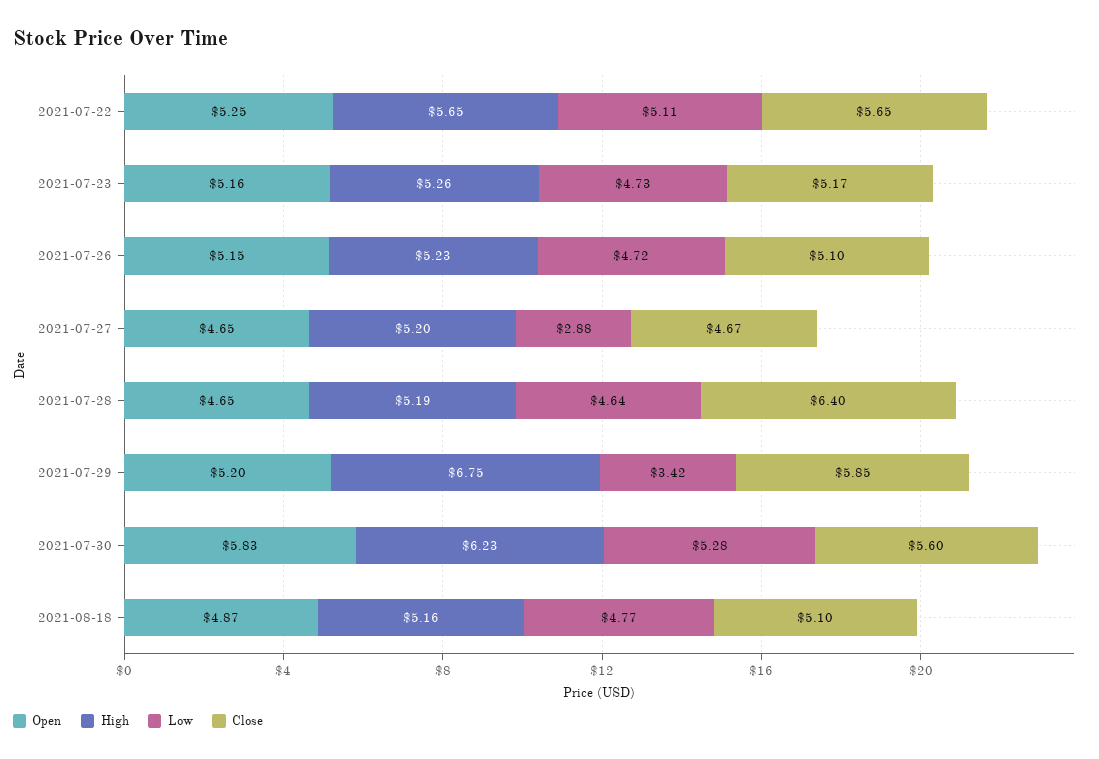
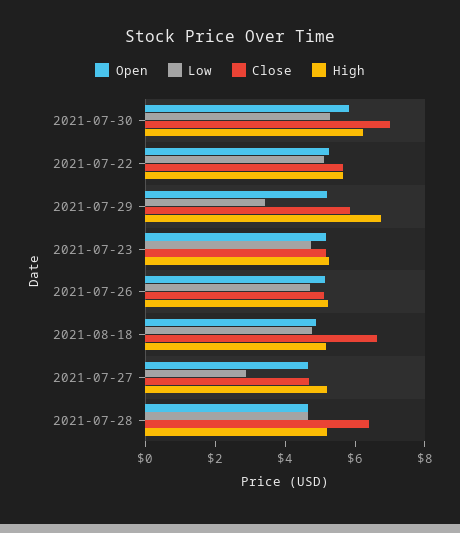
  {
    "Open": {
      "2021-07-22": 5.25,
      "2021-07-23": 5.16,
      "2021-07-26": 5.15,
      "2021-07-27": 4.65,
      "2021-07-28": 4.65,
      "2021-07-29": 5.2,
      "2021-07-30": 5.83,
      "2021-08-18": 4.87
    },
    "High": {
      "2021-07-22": 5.65,
      "2021-07-23": 5.26,
      "2021-07-26": 5.23,
      "2021-07-27": 5.2,
      "2021-07-28": 5.19,
      "2021-07-29": 6.75,
      "2021-07-30": 6.23,
      "2021-08-18": 5.16
    },
    "Low": {
      "2021-07-22": 5.11,
      "2021-07-23": 4.73,
      "2021-07-26": 4.72,
      "2021-07-27": 2.88,
      "2021-07-28": 4.64,
      "2021-07-29": 3.42,
      "2021-07-30": 5.28,
      "2021-08-18": 4.77
    },
    "Close": {
      "2021-07-22": 5.65,
      "2021-07-23": 5.17,
      "2021-07-26": 5.1,
      "2021-07-27": 4.67,
      "2021-07-28": 6.4,
      "2021-07-29": 5.85,
-     "2021-07-30": 5.6,
+     "2021-07-30": 7,
-     "2021-08-18": 5.1
+     "2021-08-18": 6.5
    }
  }

